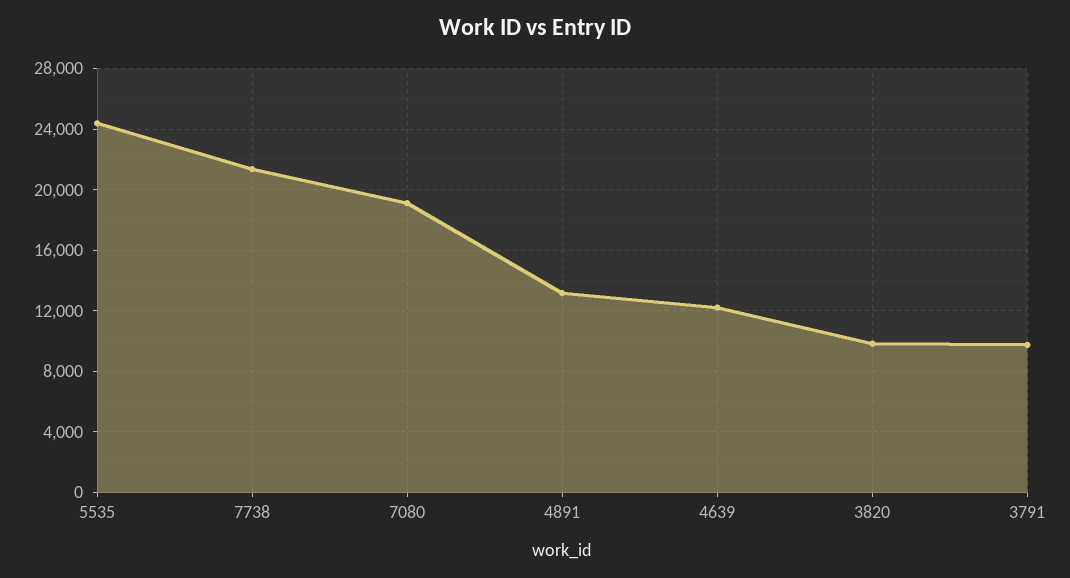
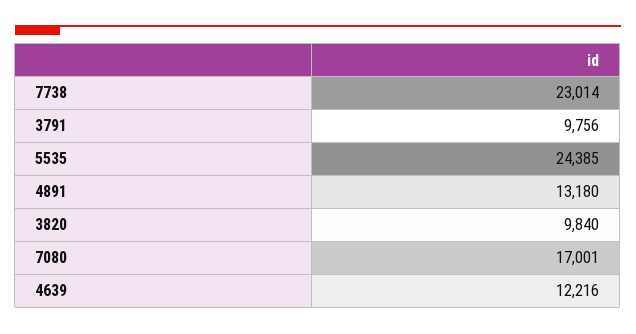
  {
    "5535": 24385,
-   "7738": 21500,
+   "7738": 23014,
-   "7080": 19000,
+   "7080": 17001,
    "4891": 13180,
    "4639": 12216,
    "3820": 9840,
    "3791": 9756
  }

